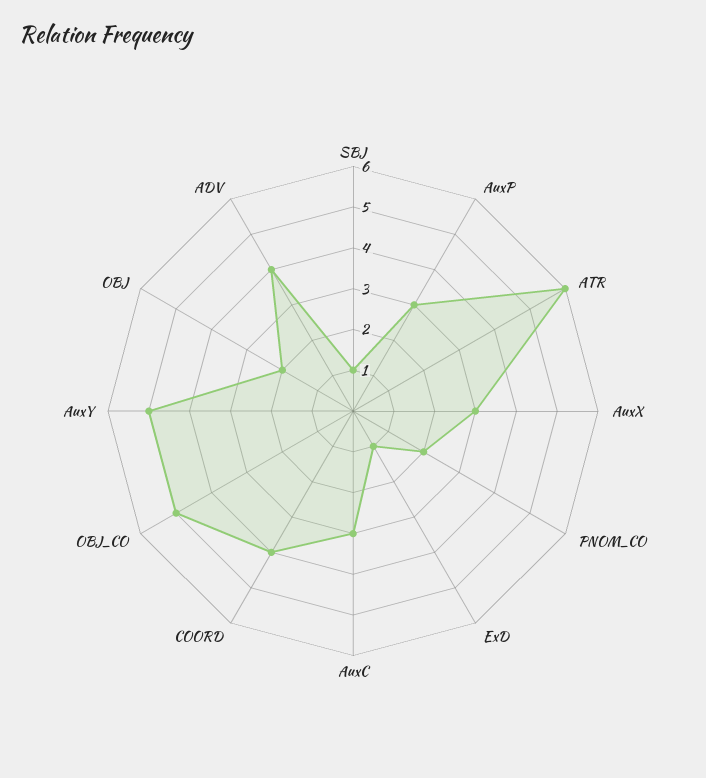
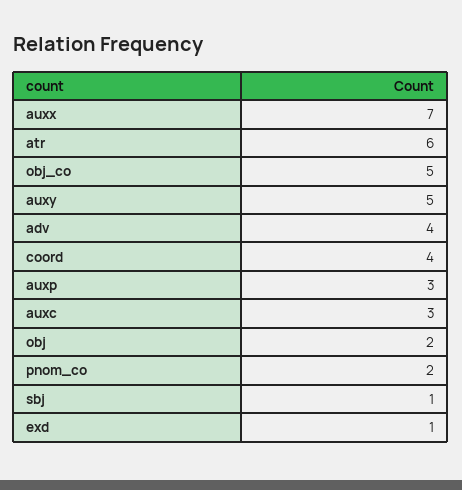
  {
    "SBJ": 1,
    "AuxP": 3,
    "ATR": 6,
-   "AuxX": 3,
+   "AuxX": 7,
    "PNOM_CO": 2,
    "ExD": 1,
    "AuxC": 3,
    "COORD": 4,
    "OBJ_CO": 5,
    "AuxY": 5,
    "OBJ": 2,
    "ADV": 4
  }

